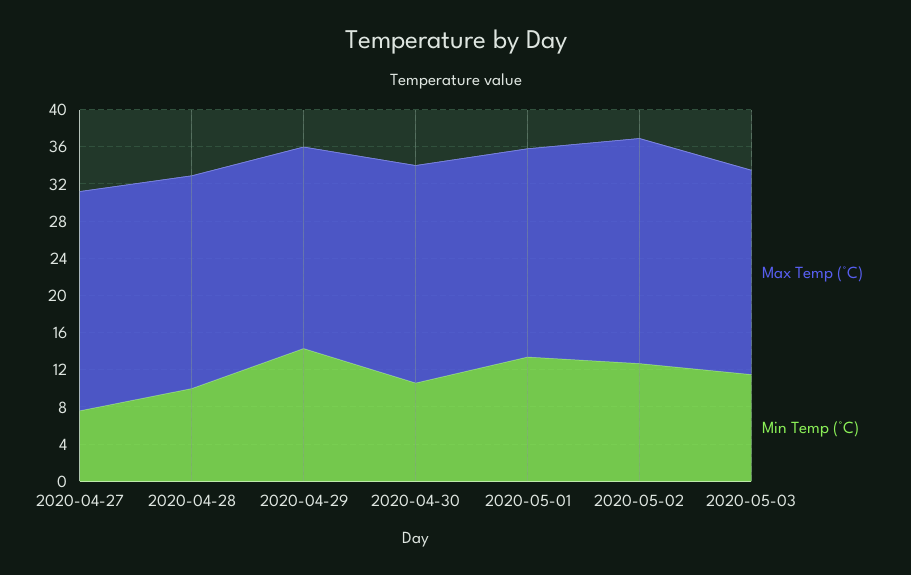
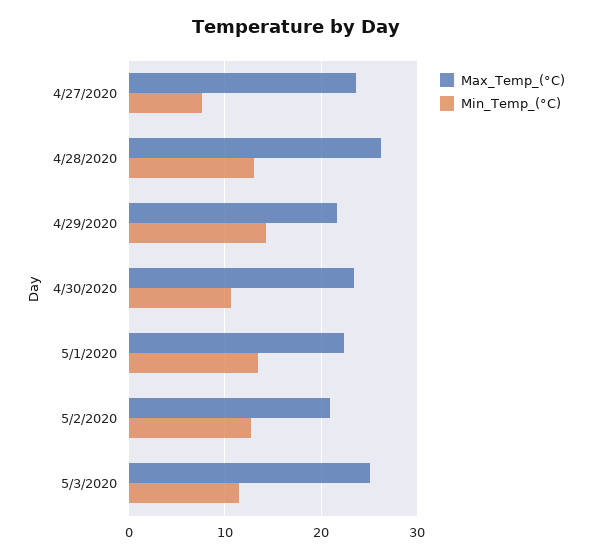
  {
    "Max Temp (°C)": {
      "2020-04-27": 24,
-     "2020-04-28": 23,
+     "2020-04-28": 26,
      "2020-04-29": 22,
      "2020-04-30": 23,
      "2020-05-01": 22,
-     "2020-05-02": 24,
+     "2020-05-02": 21,
-     "2020-05-03": 22
+     "2020-05-03": 25
    },
    "Min Temp (°C)": {
      "2020-04-27": 8,
-     "2020-04-28": 10,
+     "2020-04-28": 13,
      "2020-04-29": 14,
      "2020-04-30": 11,
      "2020-05-01": 13,
      "2020-05-02": 13,
      "2020-05-03": 12
    }
  }

